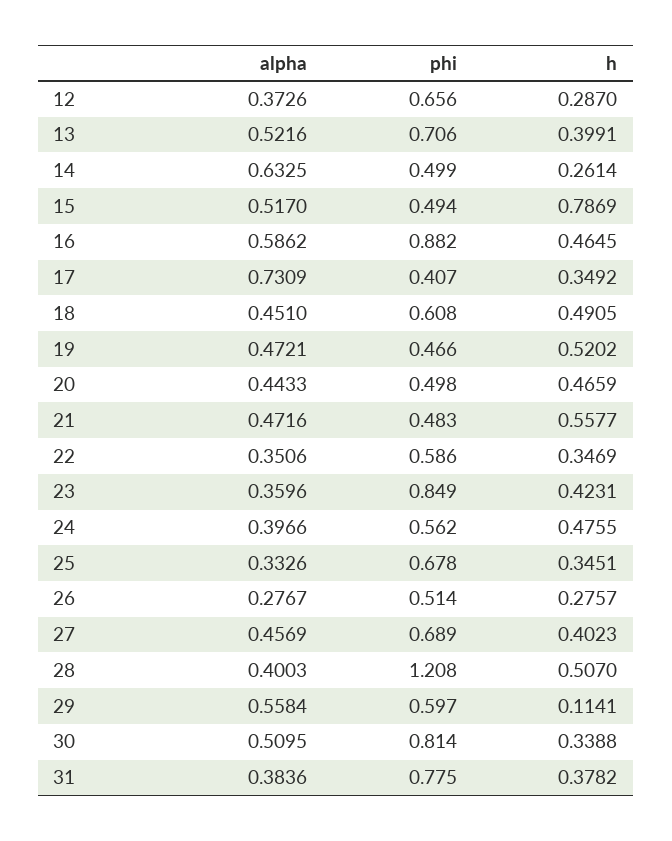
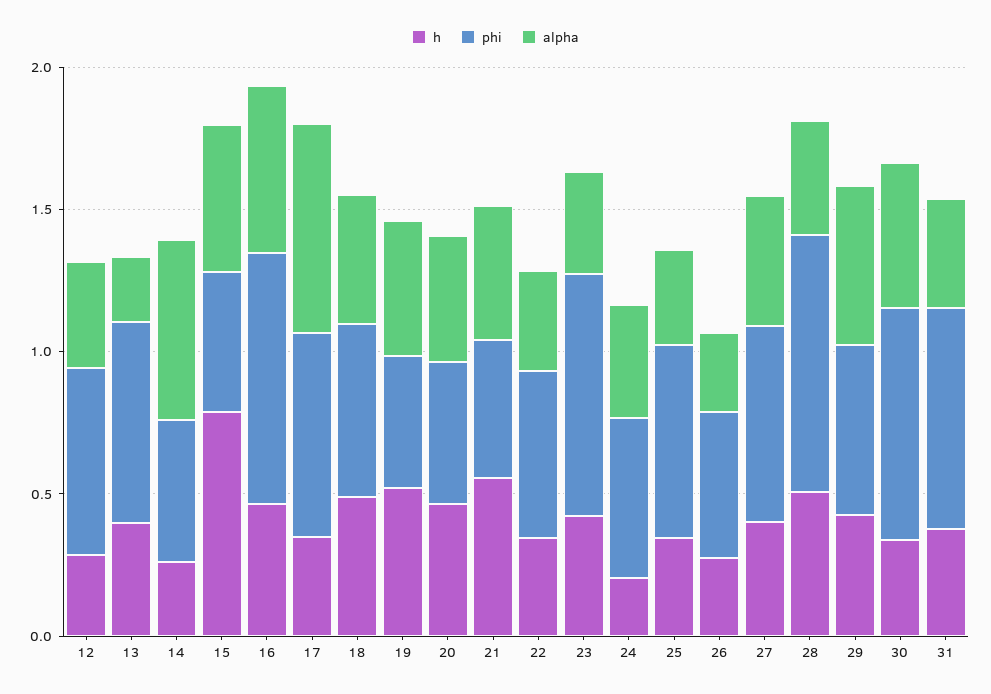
  {
    "alpha": {
      "12": 0.3726,
-     "13": 0.5216,
+     "13": 0.2,
      "14": 0.6325,
      "15": 0.517,
      "16": 0.5862,
      "17": 0.7309,
      "18": 0.451,
      "19": 0.4721,
      "20": 0.4433,
      "21": 0.4716,
      "22": 0.3506,
      "23": 0.3596,
      "24": 0.3966,
      "25": 0.3326,
      "26": 0.2767,
      "27": 0.4569,
      "28": 0.4003,
      "29": 0.5584,
      "30": 0.5095,
      "31": 0.3836
    },
    "phi": {
      "12": 0.656,
      "13": 0.706,
      "14": 0.499,
      "15": 0.494,
      "16": 0.882,
-     "17": 0.407,
+     "17": 0.7,
      "18": 0.608,
      "19": 0.466,
      "20": 0.498,
      "21": 0.483,
      "22": 0.586,
      "23": 0.849,
      "24": 0.562,
      "25": 0.678,
      "26": 0.514,
      "27": 0.689,
-     "28": 1.208,
+     "28": 0.9,
      "29": 0.597,
      "30": 0.814,
      "31": 0.775
    },
    "h": {
      "12": 0.287,
      "13": 0.3991,
      "14": 0.2614,
      "15": 0.7869,
      "16": 0.4645,
      "17": 0.3492,
      "18": 0.4905,
      "19": 0.5202,
      "20": 0.4659,
      "21": 0.5577,
      "22": 0.3469,
      "23": 0.4231,
-     "24": 0.4755,
+     "24": 0.2,
      "25": 0.3451,
      "26": 0.2757,
      "27": 0.4023,
      "28": 0.507,
-     "29": 0.1141,
+     "29": 0.4,
      "30": 0.3388,
      "31": 0.3782
    }
  }

